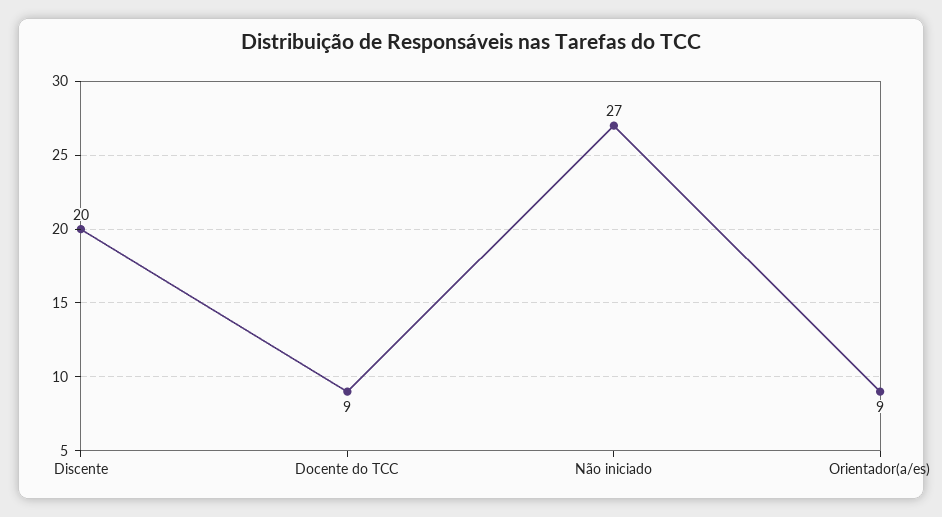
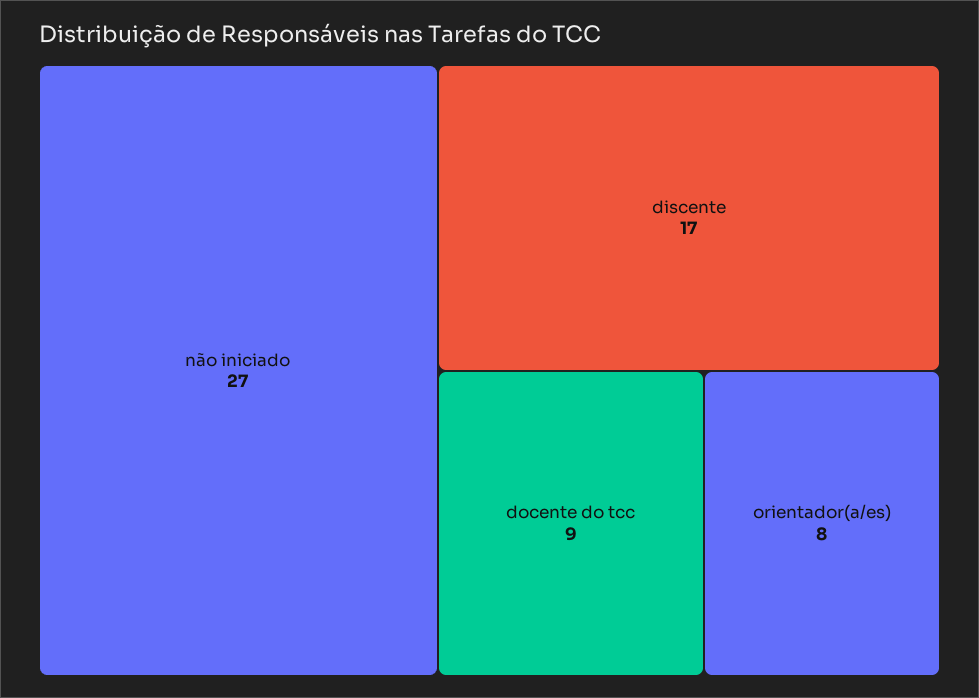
  {
-   "Discente": 20,
+   "Discente": 17,
    "Docente do TCC": 9,
    "Não iniciado": 27,
-   "Orientador(a/es)": 9
+   "Orientador(a/es)": 8
  }

